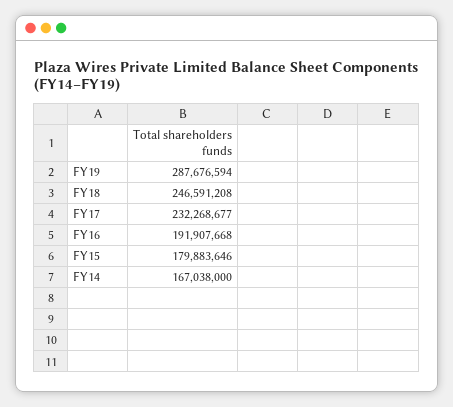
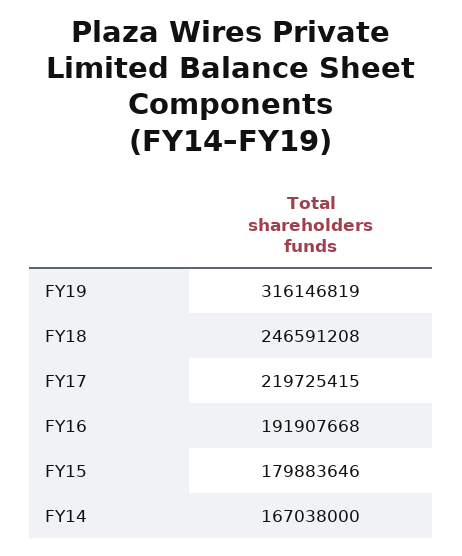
  {
-   "FY19": 287676594,
+   "FY19": 316146819,
    "FY18": 246591208,
-   "FY17": 232268677,
+   "FY17": 219725415,
    "FY16": 191907668,
    "FY15": 179883646,
    "FY14": 167038000
  }

